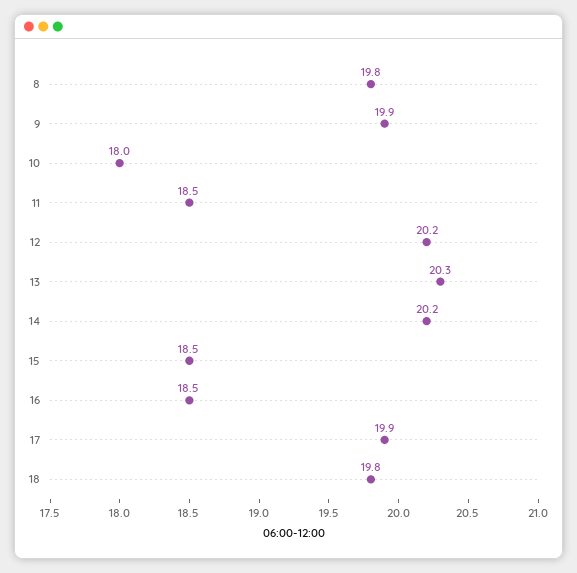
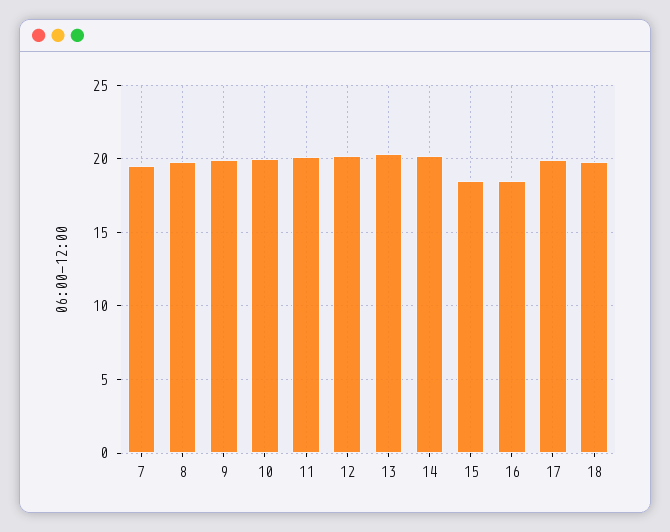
  {
    "8": 19.8,
    "9": 19.9,
-   "10": 18,
+   "10": 20,
-   "11": 18.5,
+   "11": 20,
    "12": 20.2,
    "13": 20.3,
    "14": 20.2,
    "15": 18.5,
    "16": 18.5,
    "17": 19.9,
-   "18": 19.8
+   "18": 19.8,
+   "7": 19.5
  }

